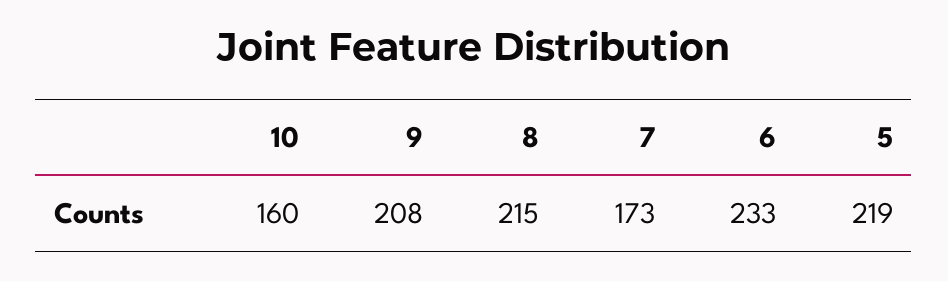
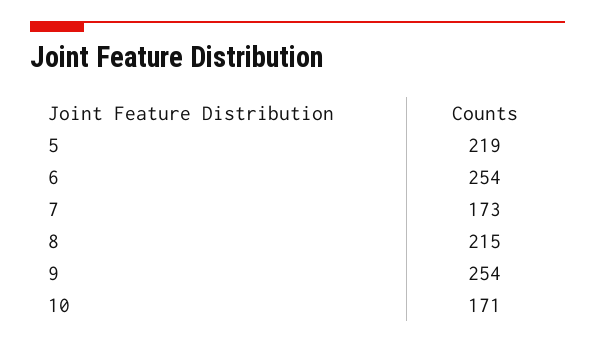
  {
-   "10": 160,
+   "10": 171,
-   "9": 208,
+   "9": 254,
    "8": 215,
    "7": 173,
-   "6": 233,
+   "6": 254,
    "5": 219
  }

